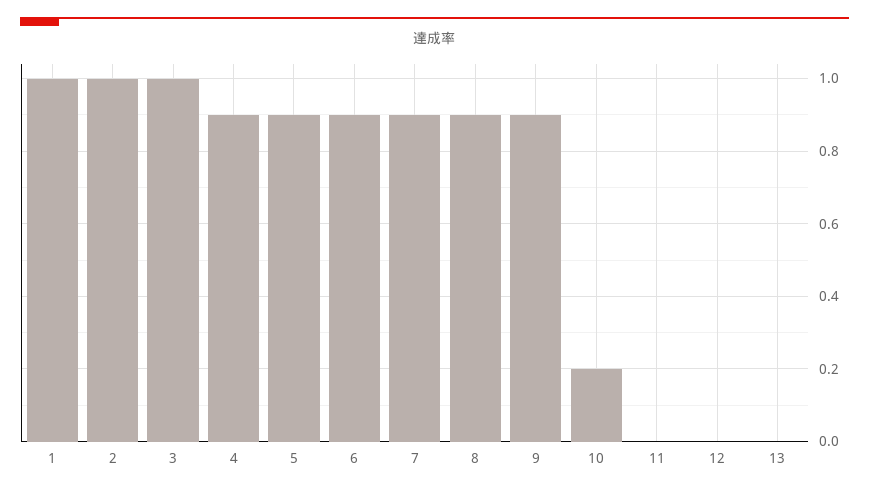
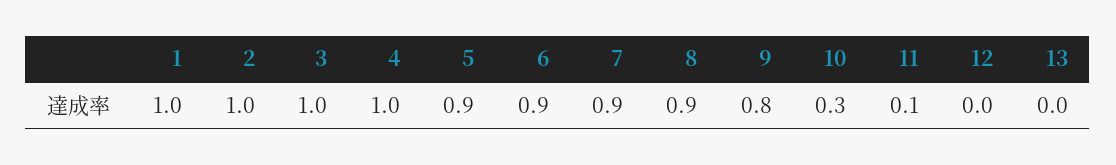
  {
    "1": 1,
    "2": 1,
    "3": 1,
-   "4": 0.9,
+   "4": 1,
    "5": 0.9,
    "6": 0.9,
    "7": 0.9,
    "8": 0.9,
-   "9": 0.9,
+   "9": 0.8,
-   "10": 0.2,
+   "10": 0.3,
-   "11": 0,
+   "11": 0.1,
    "12": 0,
    "13": 0
  }

